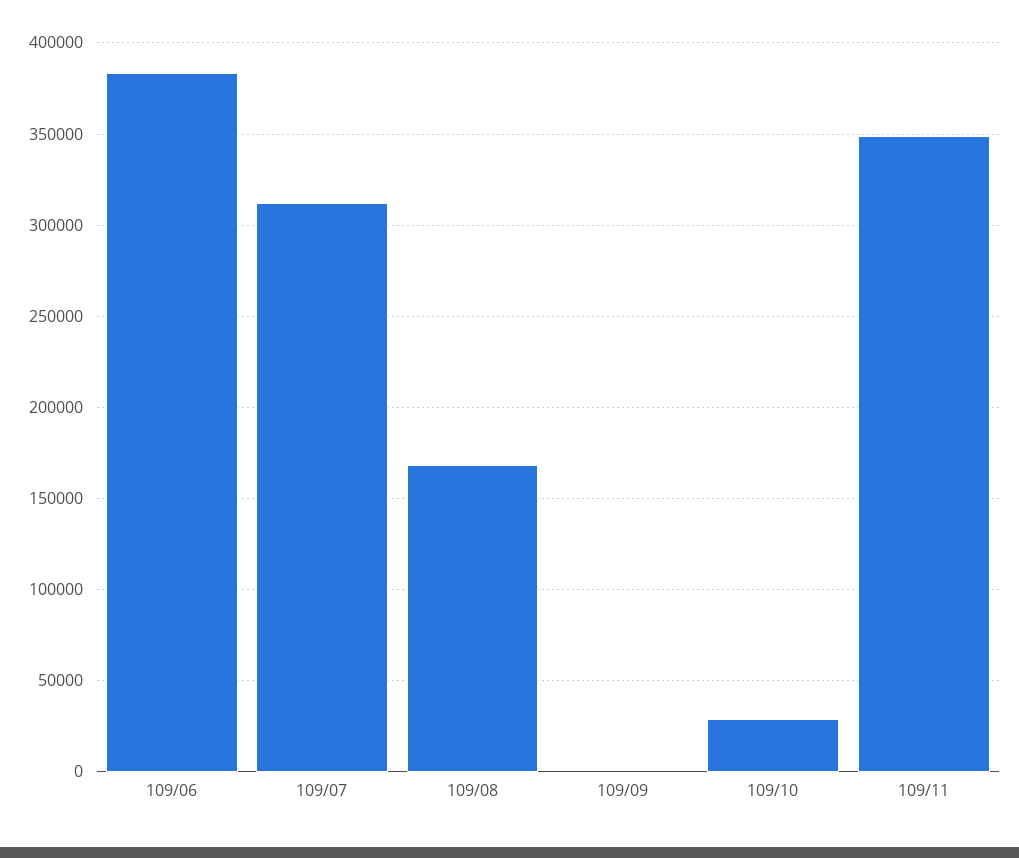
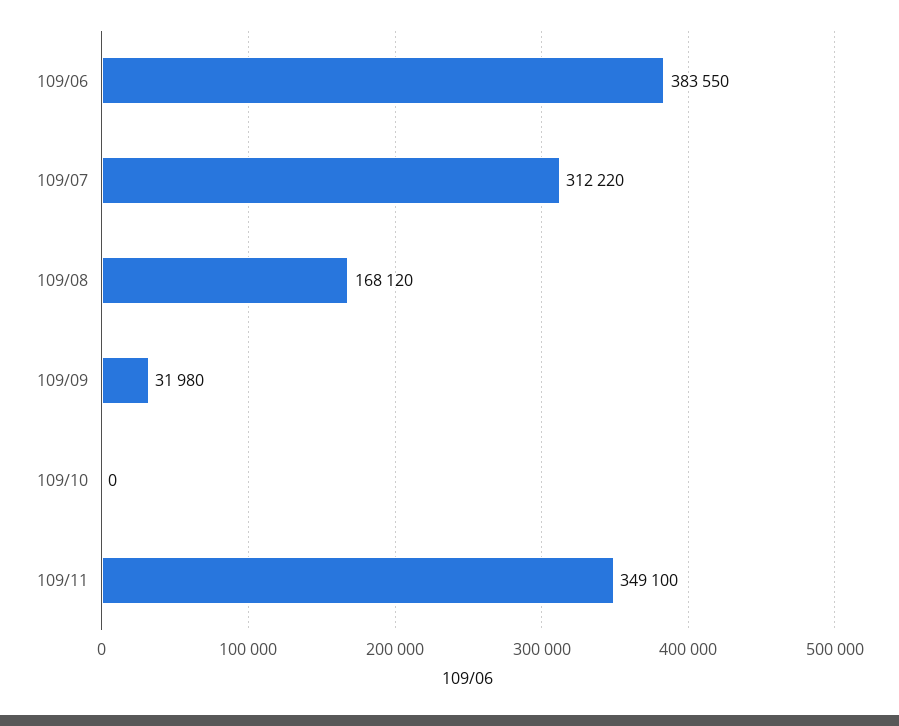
  {
    "109/06": 383550,
    "109/07": 312220,
    "109/08": 168120,
-   "109/09": 0,
+   "109/09": 31980,
-   "109/10": 30000,
+   "109/10": 0,
    "109/11": 349100
  }

